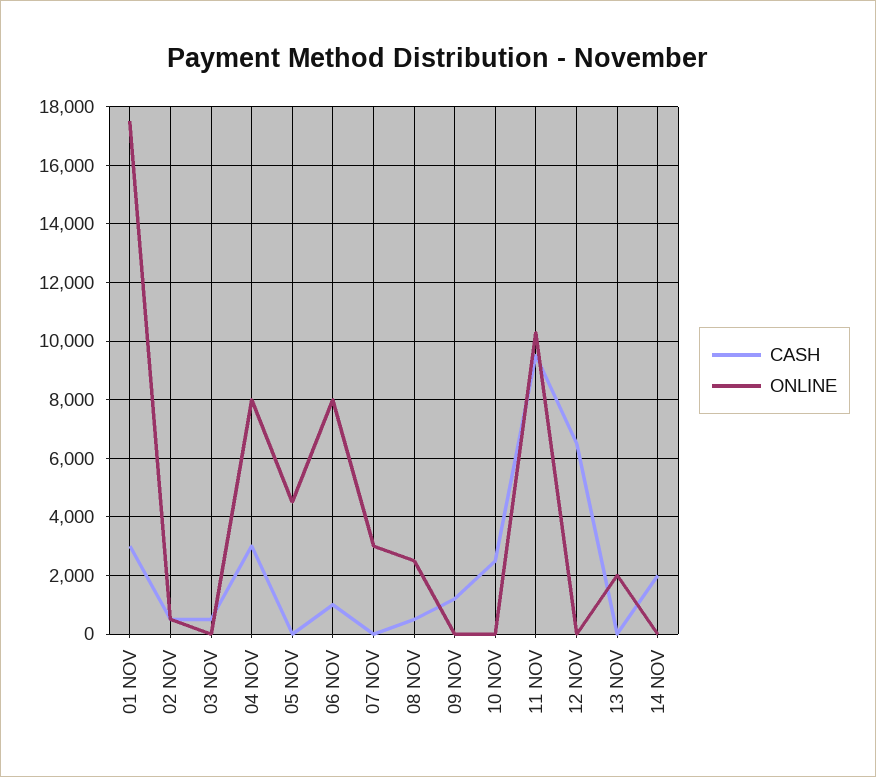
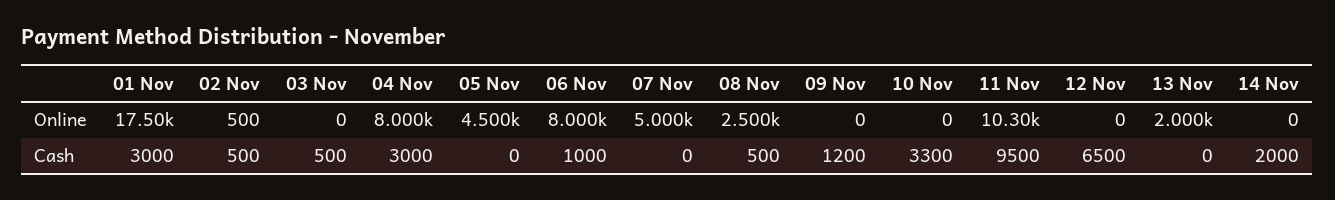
  {
    "CASH": {
      "01 NOV": 3000,
      "02 NOV": 500,
      "03 NOV": 500,
      "04 NOV": 3000,
      "05 NOV": 0,
      "06 NOV": 1000,
      "07 NOV": 0,
      "08 NOV": 500,
      "09 NOV": 1200,
-     "10 NOV": 2500,
+     "10 NOV": 3300,
      "11 NOV": 9500,
      "12 NOV": 6500,
      "13 NOV": 0,
      "14 NOV": 2000
    },
    "ONLINE": {
      "01 NOV": 17500,
      "02 NOV": 500,
      "03 NOV": 0,
      "04 NOV": 8000,
      "05 NOV": 4500,
      "06 NOV": 8000,
-     "07 NOV": 3000,
+     "07 NOV": 5000,
      "08 NOV": 2500,
      "09 NOV": 0,
      "10 NOV": 0,
      "11 NOV": 10300,
      "12 NOV": 0,
      "13 NOV": 2000,
      "14 NOV": 0
    }
  }

